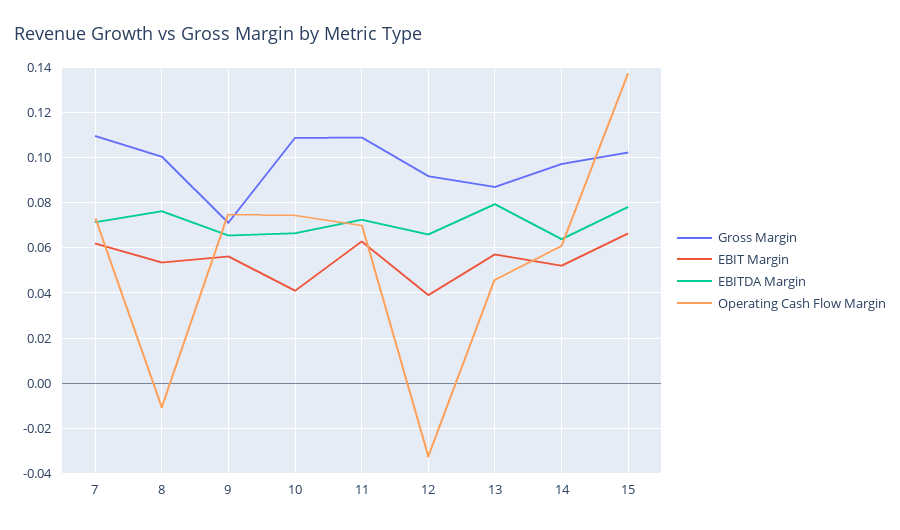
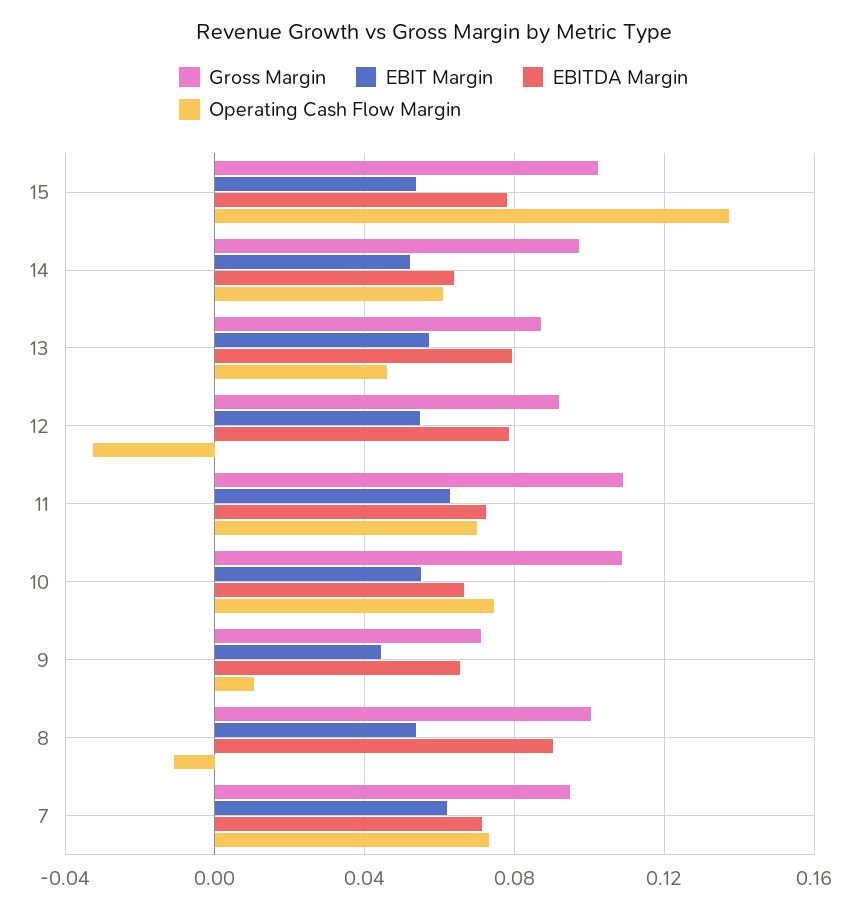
  {
    "Gross Margin": {
-     "7": 0.11,
+     "7": 0.095,
      "8": 0.1,
      "9": 0.07,
      "10": 0.11,
      "11": 0.11,
      "12": 0.09,
      "13": 0.085,
      "14": 0.095,
      "15": 0.1
    },
    "EBIT Margin": {
      "7": 0.06,
      "8": 0.055,
-     "9": 0.055,
+     "9": 0.045,
-     "10": 0.04,
+     "10": 0.055,
      "11": 0.065,
-     "12": 0.04,
+     "12": 0.055,
      "13": 0.055,
      "14": 0.05,
-     "15": 0.065
+     "15": 0.055
    },
    "EBITDA Margin": {
      "7": 0.07,
-     "8": 0.075,
+     "8": 0.09,
      "9": 0.065,
      "10": 0.065,
      "11": 0.075,
-     "12": 0.065,
+     "12": 0.08,
      "13": 0.08,
      "14": 0.065,
      "15": 0.08
    },
    "Operating Cash Flow Margin": {
      "7": 0.075,
      "8": -0.01,
-     "9": 0.075,
+     "9": 0.01,
      "10": 0.075,
      "11": 0.07,
      "12": -0.035,
      "13": 0.045,
      "14": 0.06,
      "15": 0.135
    }
  }

